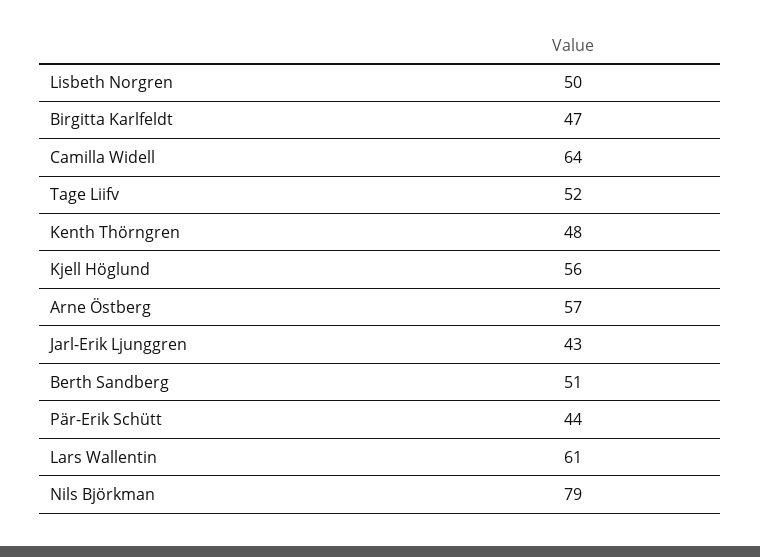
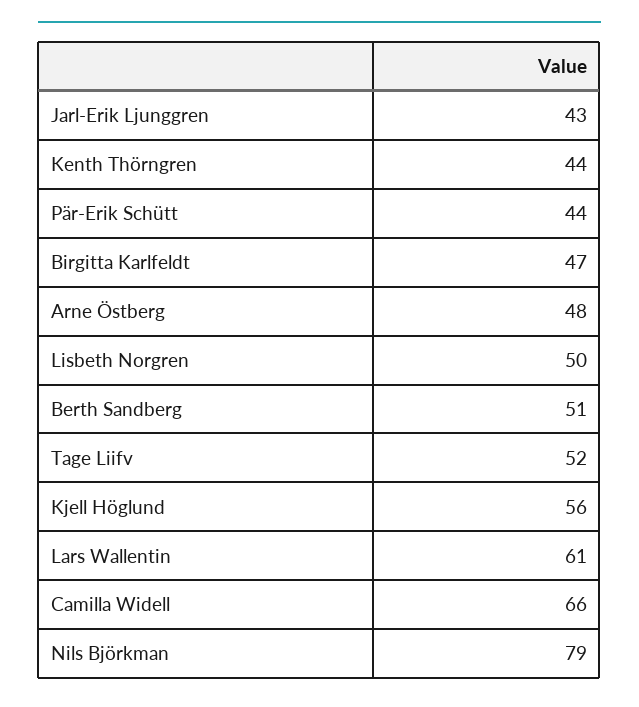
  {
    "Lisbeth Norgren": 50,
    "Birgitta Karlfeldt": 47,
-   "Camilla Widell": 64,
+   "Camilla Widell": 66,
    "Tage Liifv": 52,
-   "Kenth Thörngren": 48,
+   "Kenth Thörngren": 44,
    "Kjell Höglund": 56,
-   "Arne Östberg": 57,
+   "Arne Östberg": 48,
    "Jarl-Erik Ljunggren": 43,
    "Berth Sandberg": 51,
    "Pär-Erik Schütt": 44,
    "Lars Wallentin": 61,
    "Nils Björkman": 79
  }

